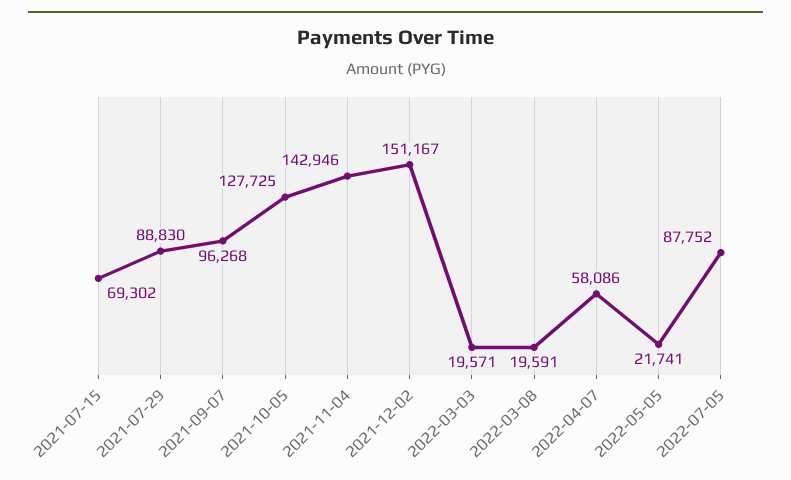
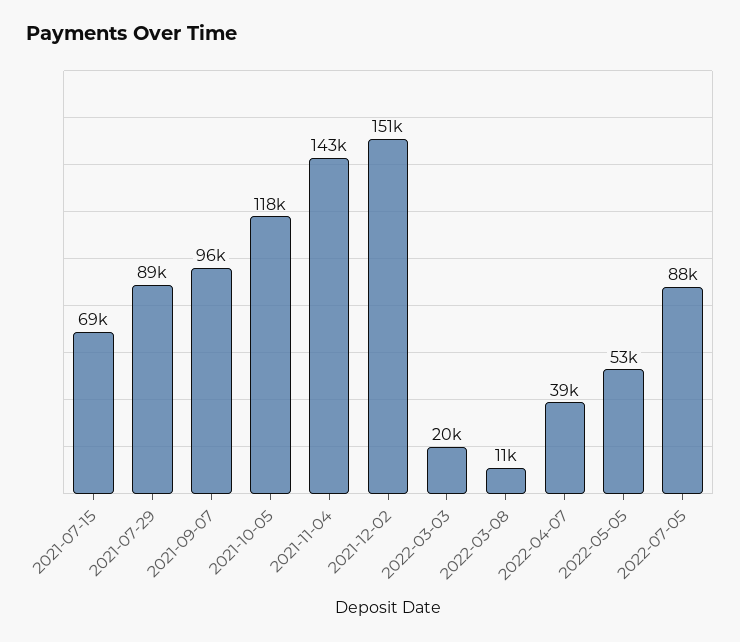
  {
    "2021-07-15": 69302,
    "2021-07-29": 88830,
    "2021-09-07": 96268,
-   "2021-10-05": 127725,
+   "2021-10-05": 118000,
    "2021-11-04": 142946,
    "2021-12-02": 151167,
    "2022-03-03": 19571,
-   "2022-03-08": 19591,
+   "2022-03-08": 11000,
-   "2022-04-07": 58086,
+   "2022-04-07": 39000,
-   "2022-05-05": 21741,
+   "2022-05-05": 53000,
    "2022-07-05": 87752
  }

